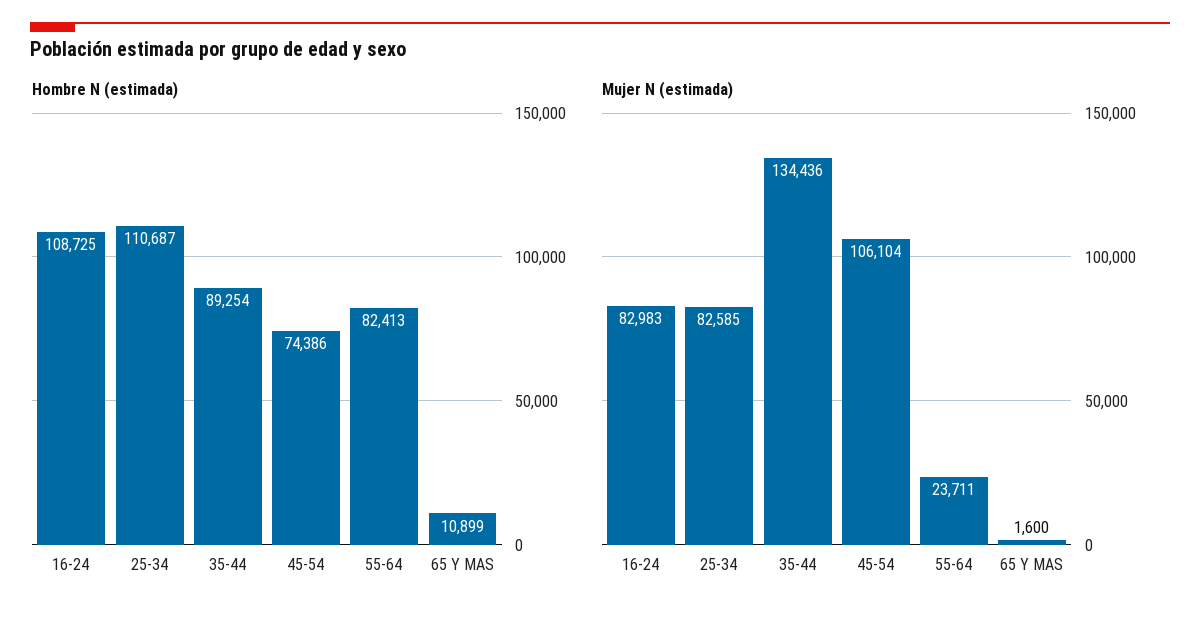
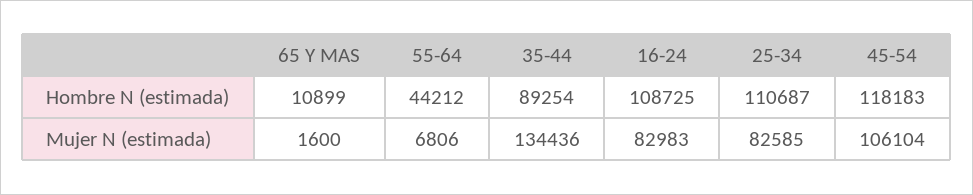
  {
    "Hombre N (estimada)": {
      "16-24": 108725,
      "25-34": 110687,
      "35-44": 89254,
-     "45-54": 74386,
+     "45-54": 118183,
-     "55-64": 82413,
+     "55-64": 44212,
      "65 Y MAS": 10899
    },
    "Mujer N (estimada)": {
      "16-24": 82983,
      "25-34": 82585,
      "35-44": 134436,
      "45-54": 106104,
-     "55-64": 23711,
+     "55-64": 6806,
      "65 Y MAS": 1600
    }
  }

